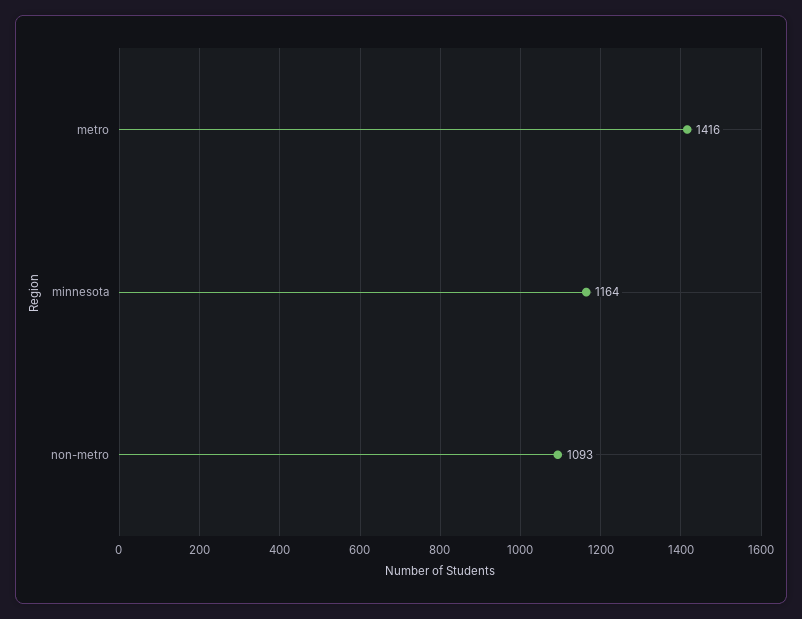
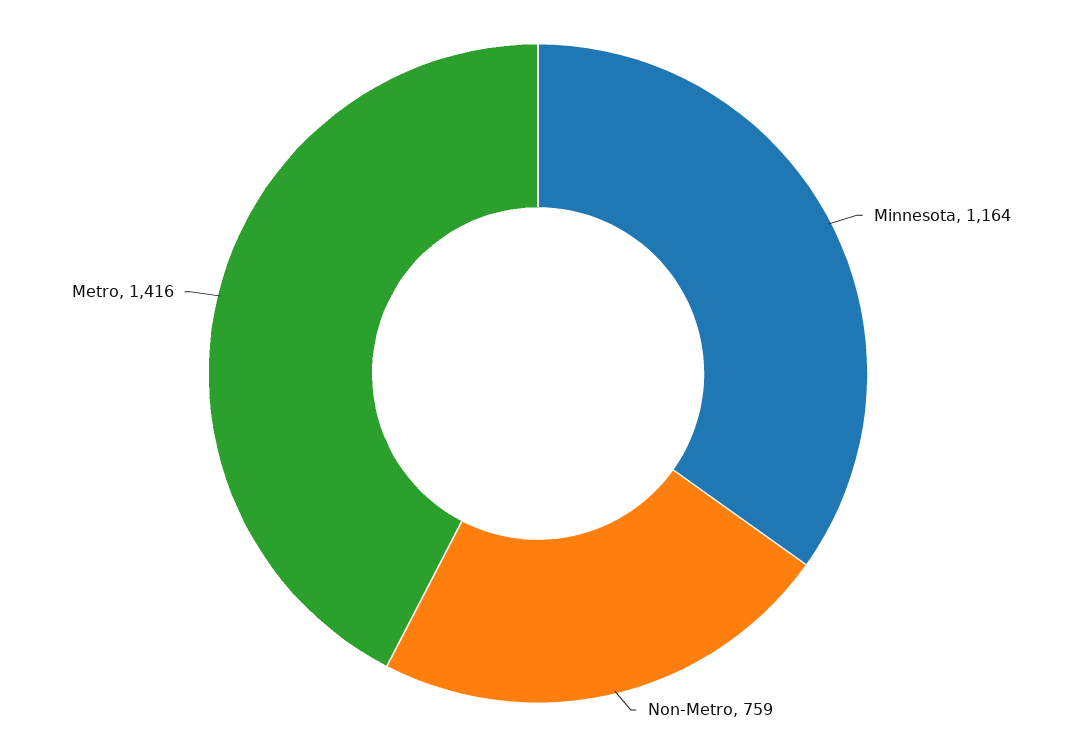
  {
    "metro": 1416,
    "minnesota": 1164,
-   "non-metro": 1093
+   "non-metro": 759
  }

